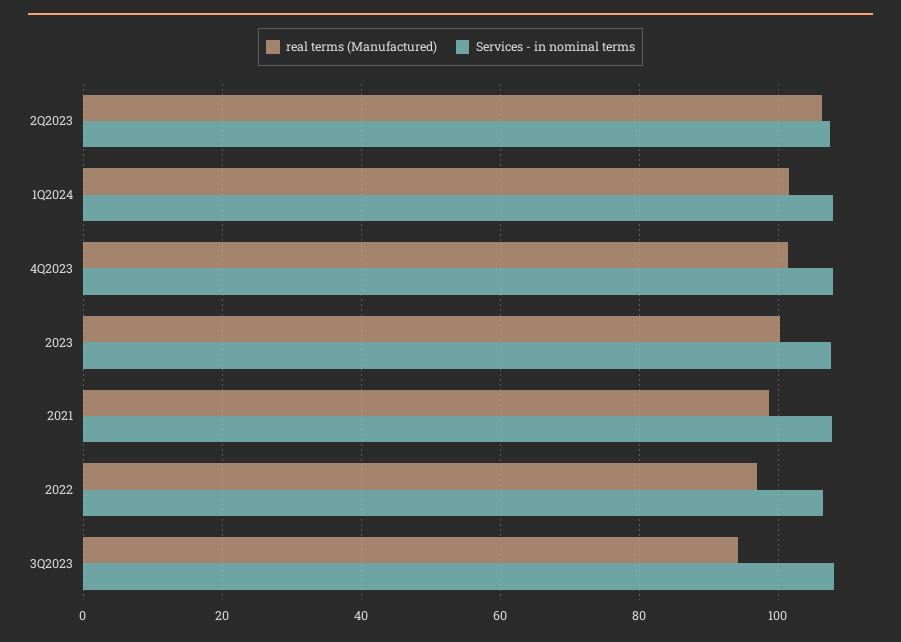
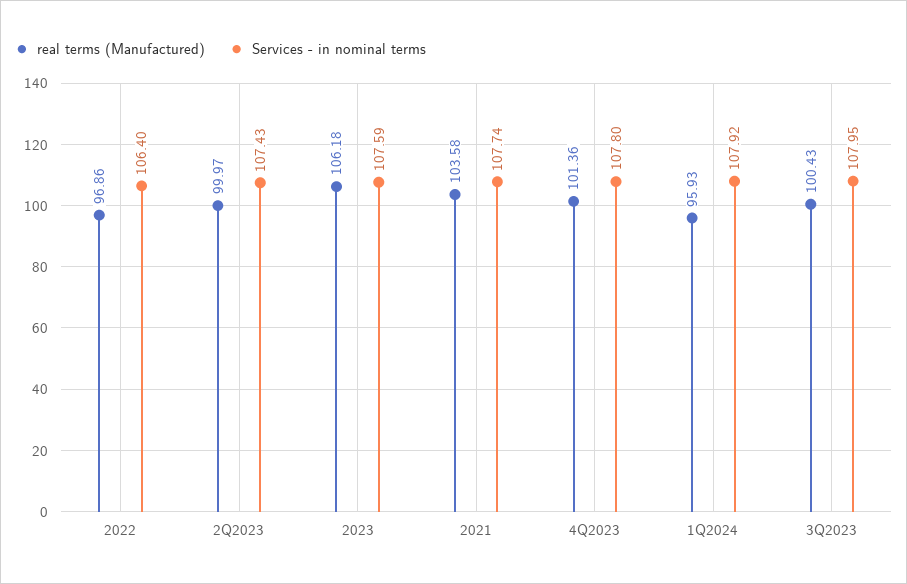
  {
    "real terms (Manufactured)": {
-     "2Q2023": 106,
+     "2Q2023": 99.97,
-     "1Q2024": 102,
+     "1Q2024": 95.93,
      "4Q2023": 101.36,
-     "2023": 100,
+     "2023": 106.18,
-     "2021": 98,
+     "2021": 103.58,
      "2022": 96.86,
-     "3Q2023": 94
+     "3Q2023": 100.43
    },
    "Services - in nominal terms": {
      "2Q2023": 107.43,
      "1Q2024": 107.92,
      "4Q2023": 107.8,
      "2023": 107.59,
      "2021": 107.74,
      "2022": 106.4,
      "3Q2023": 107.95
    }
  }

